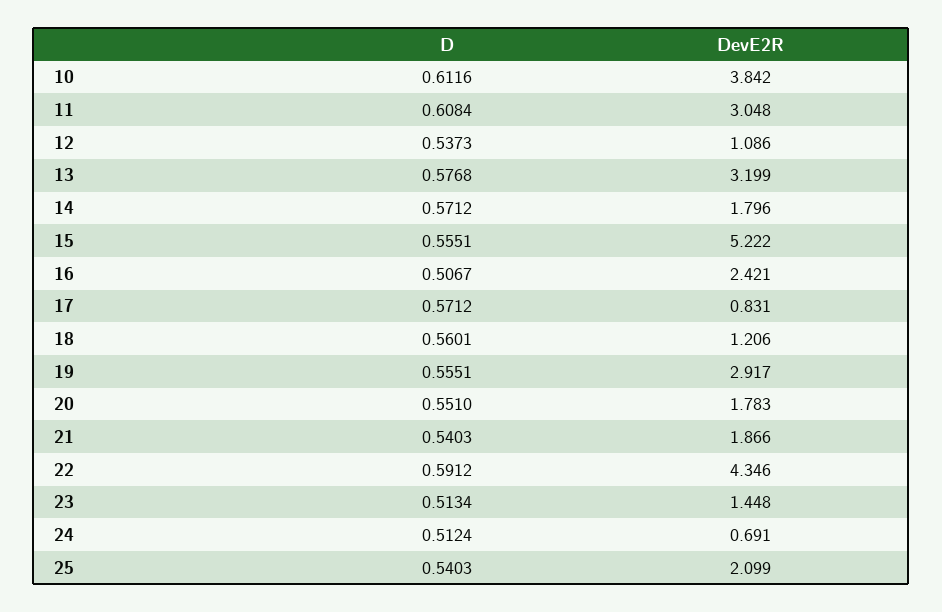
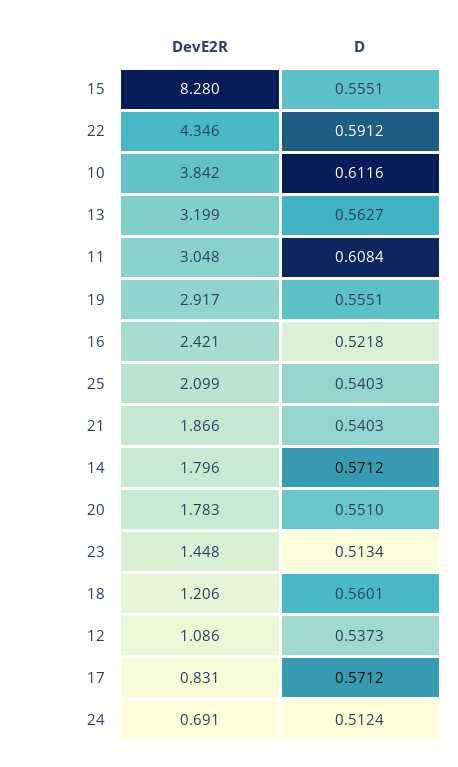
  {
    "D": {
      "10": 0.6116,
      "11": 0.6084,
      "12": 0.5373,
-     "13": 0.5768,
+     "13": 0.5627,
      "14": 0.5712,
      "15": 0.5551,
-     "16": 0.5067,
+     "16": 0.5218,
      "17": 0.5712,
      "18": 0.5601,
      "19": 0.5551,
      "20": 0.551,
      "21": 0.5403,
      "22": 0.5912,
      "23": 0.5134,
      "24": 0.5124,
      "25": 0.5403
    },
    "DevE2R": {
      "10": 3.842,
      "11": 3.048,
      "12": 1.086,
      "13": 3.199,
      "14": 1.796,
-     "15": 5.222,
+     "15": 8.28,
      "16": 2.421,
      "17": 0.831,
      "18": 1.206,
      "19": 2.917,
      "20": 1.783,
      "21": 1.866,
      "22": 4.346,
      "23": 1.448,
      "24": 0.691,
      "25": 2.099
    }
  }

